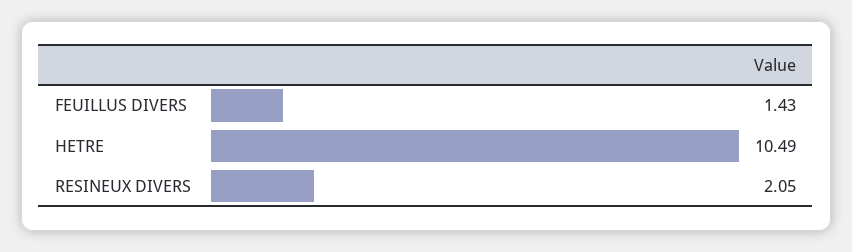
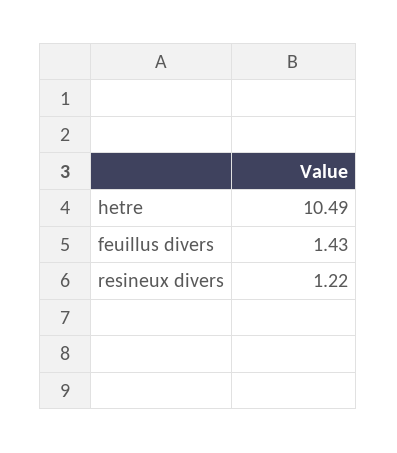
  {
    "FEUILLUS DIVERS": 1.43,
    "HETRE": 10.49,
-   "RESINEUX DIVERS": 2.05
+   "RESINEUX DIVERS": 1.22
  }

